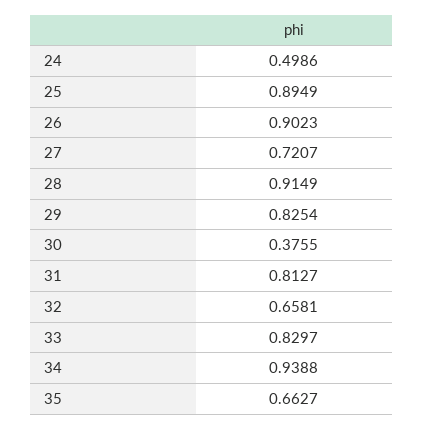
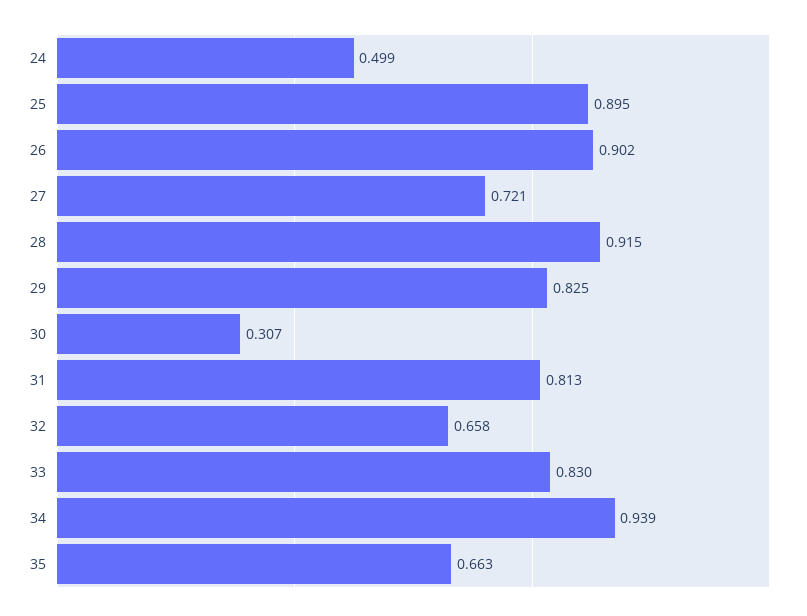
  {
    "24": 0.4986,
    "25": 0.8949,
    "26": 0.9023,
    "27": 0.7207,
    "28": 0.9149,
    "29": 0.8254,
-   "30": 0.3755,
+   "30": 0.307,
    "31": 0.8127,
    "32": 0.6581,
    "33": 0.8297,
    "34": 0.9388,
    "35": 0.6627
  }

